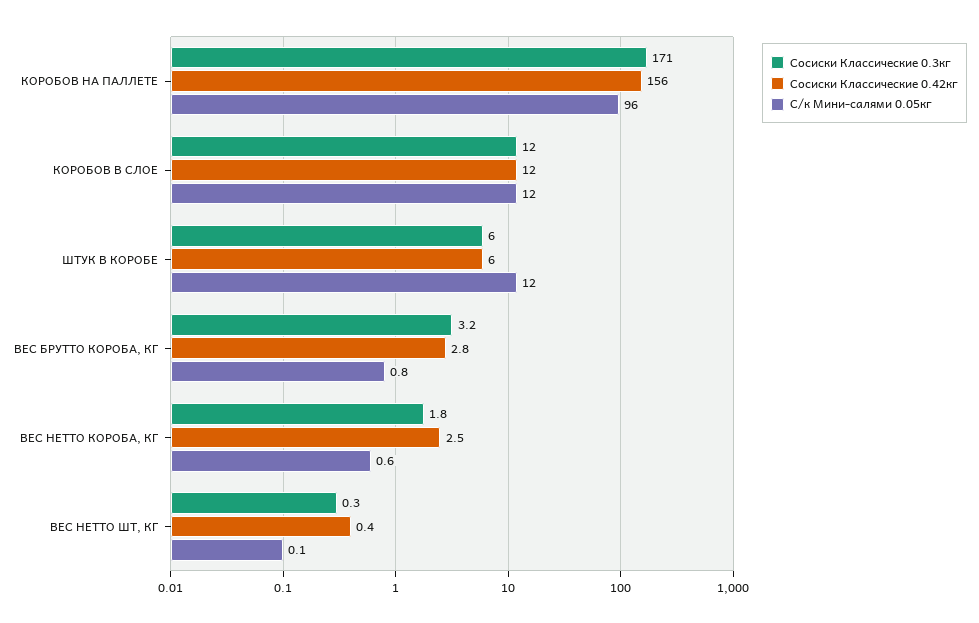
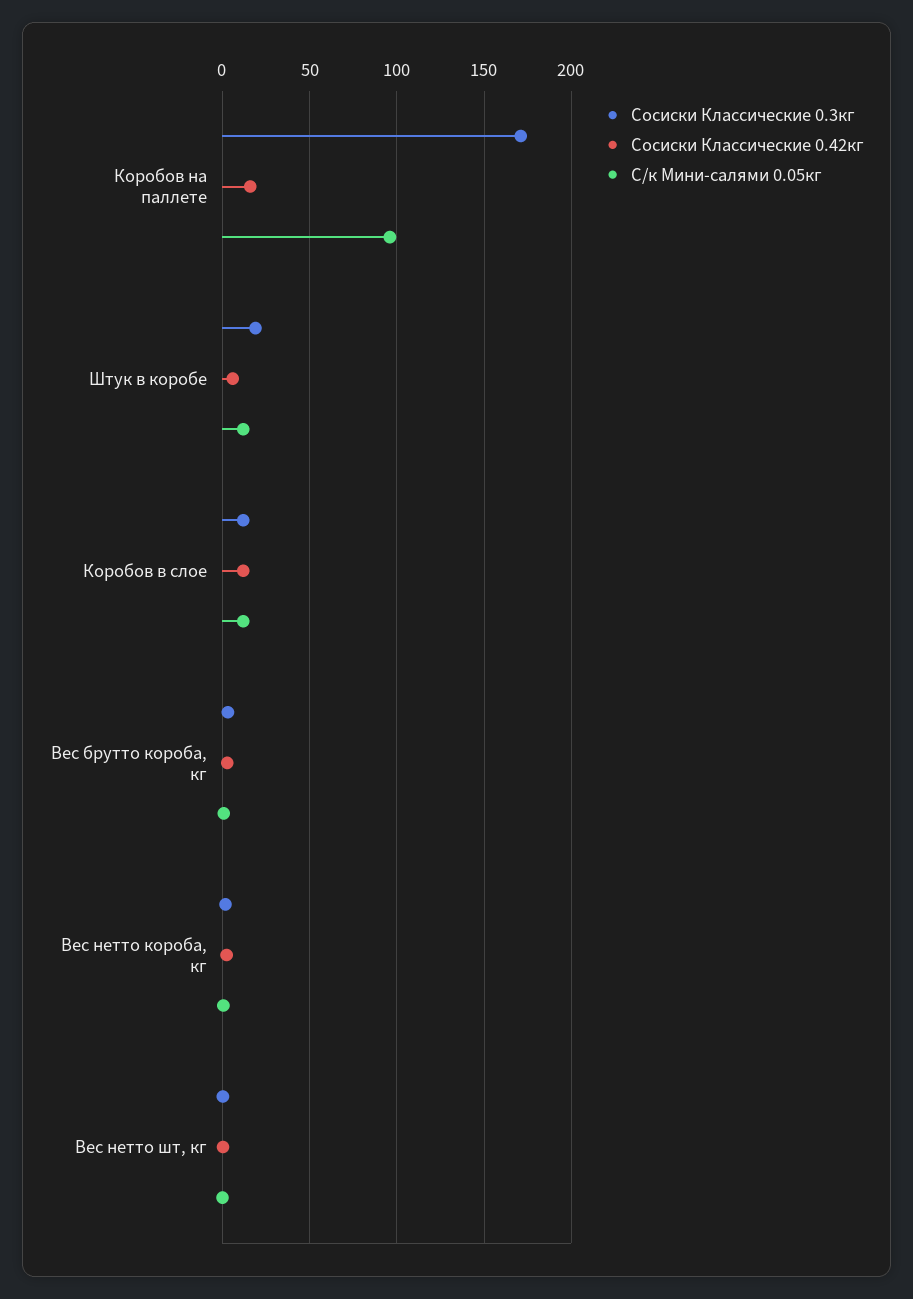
  {
    "Сосиски Классические 0.3кг": {
      "КОРОБОВ НА ПАЛЛЕТЕ": 171,
      "КОРОБОВ В СЛОЕ": 12,
-     "ШТУК В КОРОБЕ": 6,
+     "ШТУК В КОРОБЕ": 20,
      "ВЕС БРУТТО КОРОБА, КГ": 3.2,
      "ВЕС НЕТТО КОРОБА, КГ": 1.8,
      "ВЕС НЕТТО ШТ, КГ": 0.3
    },
    "Сосиски Классические 0.42кг": {
-     "КОРОБОВ НА ПАЛЛЕТЕ": 156,
+     "КОРОБОВ НА ПАЛЛЕТЕ": 15,
      "КОРОБОВ В СЛОЕ": 12,
      "ШТУК В КОРОБЕ": 6,
      "ВЕС БРУТТО КОРОБА, КГ": 2.8,
      "ВЕС НЕТТО КОРОБА, КГ": 2.5,
      "ВЕС НЕТТО ШТ, КГ": 0.4
    },
    "С/к Мини-салями 0.05кг": {
      "КОРОБОВ НА ПАЛЛЕТЕ": 96,
      "КОРОБОВ В СЛОЕ": 12,
      "ШТУК В КОРОБЕ": 12,
      "ВЕС БРУТТО КОРОБА, КГ": 0.8,
      "ВЕС НЕТТО КОРОБА, КГ": 0.6,
      "ВЕС НЕТТО ШТ, КГ": 0.1
    }
  }

